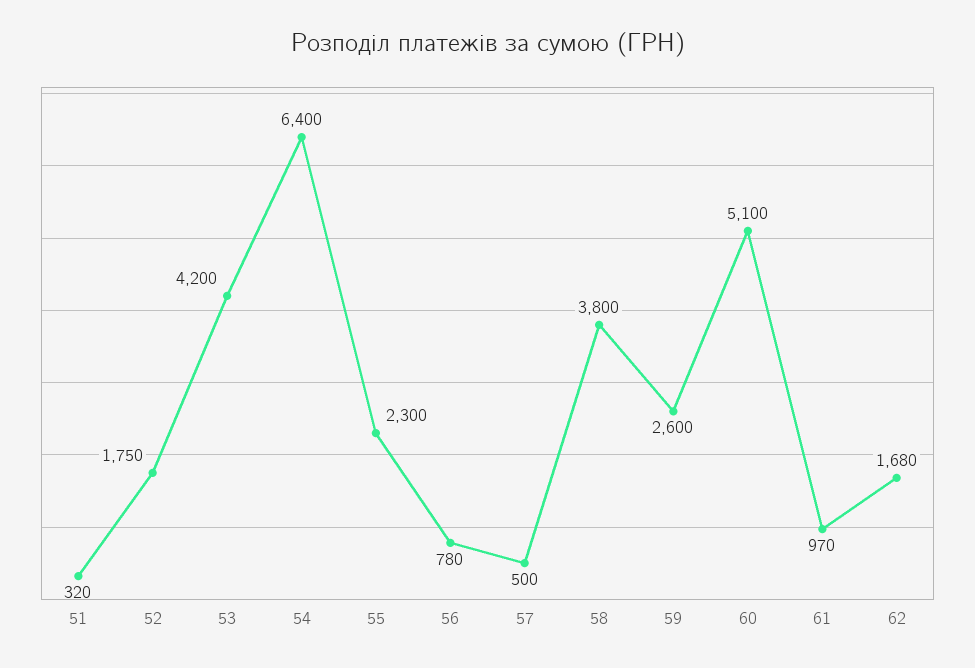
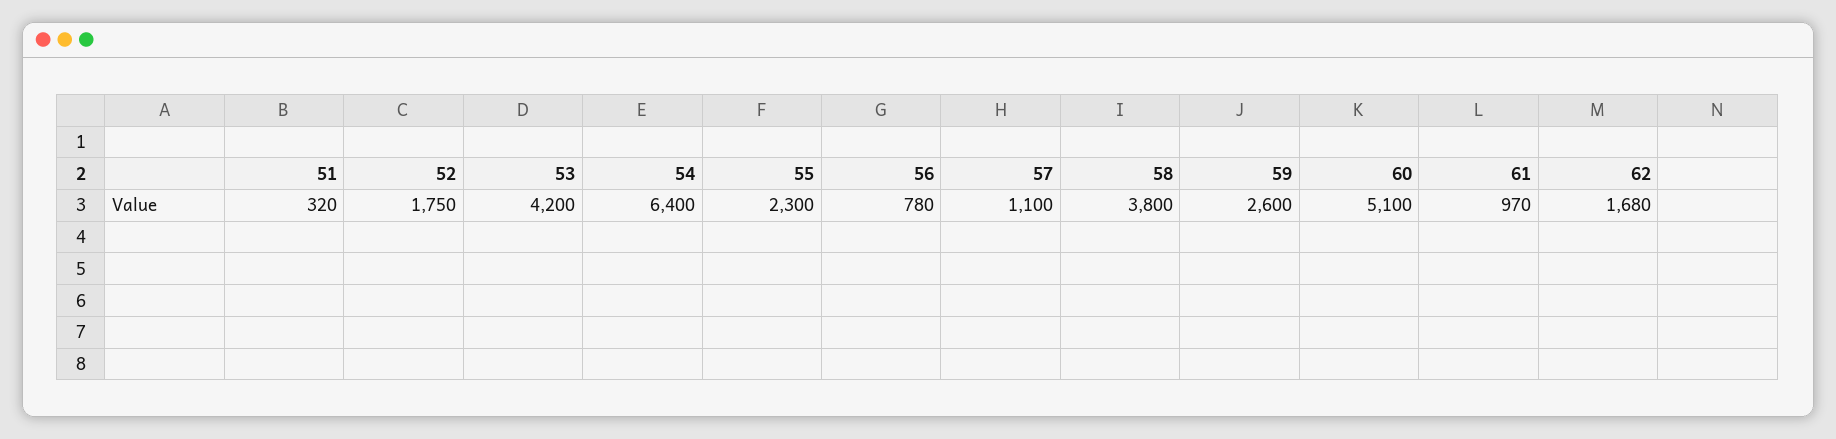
  {
    "51": 320,
    "52": 1750,
    "53": 4200,
    "54": 6400,
    "55": 2300,
    "56": 780,
-   "57": 500,
+   "57": 1100,
    "58": 3800,
    "59": 2600,
    "60": 5100,
    "61": 970,
    "62": 1680
  }

